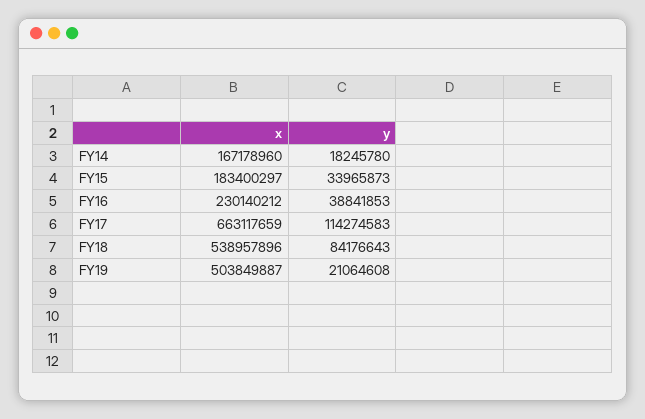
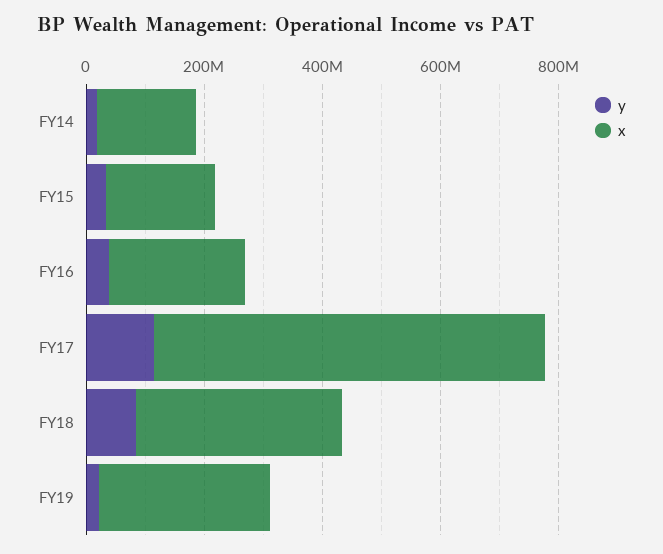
  {
    "x": {
      "FY14": 167178960,
      "FY15": 183400297,
      "FY16": 230140212,
      "FY17": 663117659,
-     "FY18": 538957896,
+     "FY18": 350000000,
-     "FY19": 503849887
+     "FY19": 300000000
    },
    "y": {
      "FY14": 18245780,
      "FY15": 33965873,
      "FY16": 38841853,
      "FY17": 114274583,
      "FY18": 84176643,
      "FY19": 21064608
    }
  }

